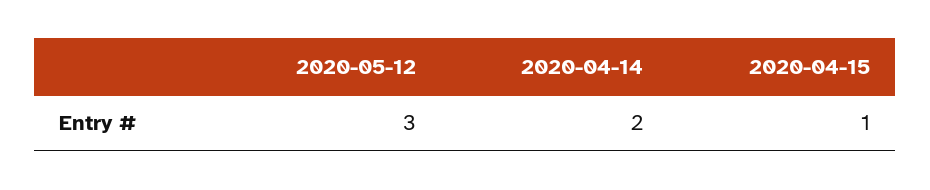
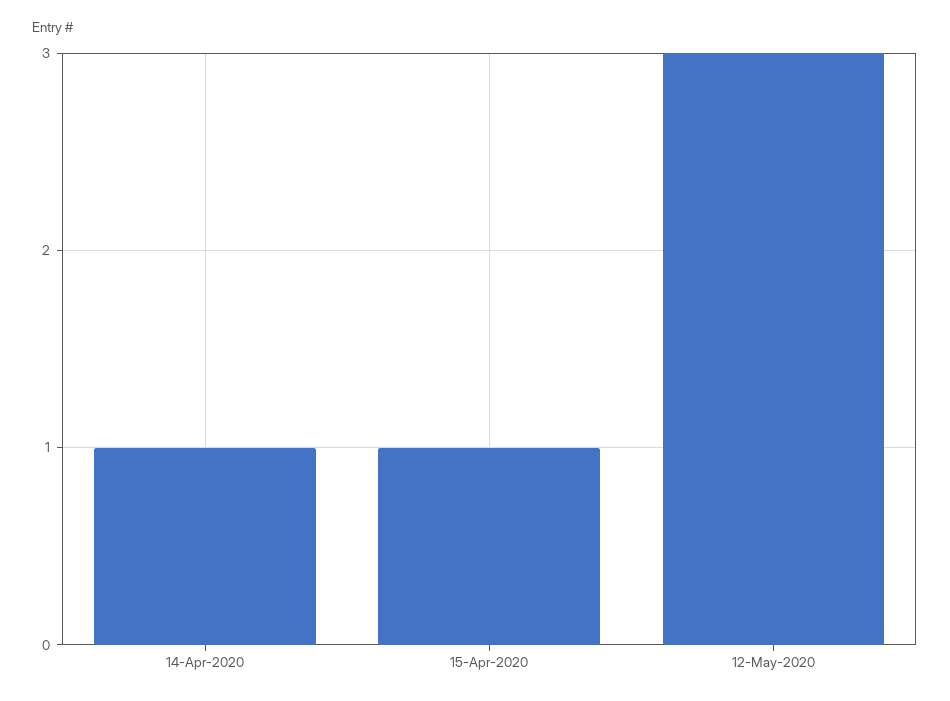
  {
    "2020-05-12": 3,
-   "2020-04-14": 2,
+   "2020-04-14": 1,
    "2020-04-15": 1
  }

